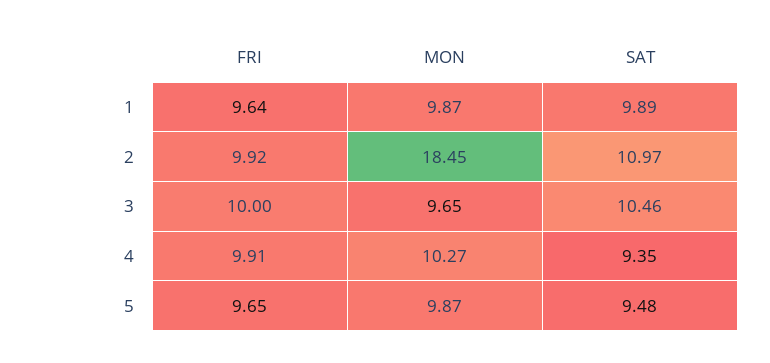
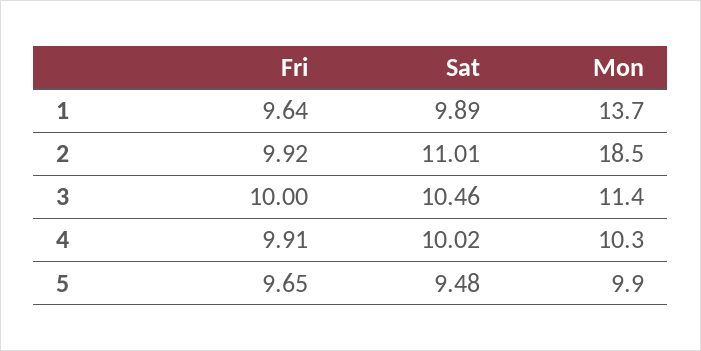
  {
    "FRI": {
      "1": 9.64,
      "2": 9.92,
      "3": 10,
      "4": 9.91,
      "5": 9.65
    },
    "MON": {
-     "1": 9.87,
+     "1": 13.7,
      "2": 18.45,
-     "3": 9.65,
+     "3": 11.4,
      "4": 10.27,
      "5": 9.87
    },
    "SAT": {
      "1": 9.89,
-     "2": 10.97,
+     "2": 11.01,
      "3": 10.46,
-     "4": 9.35,
+     "4": 10.02,
      "5": 9.48
    }
  }

